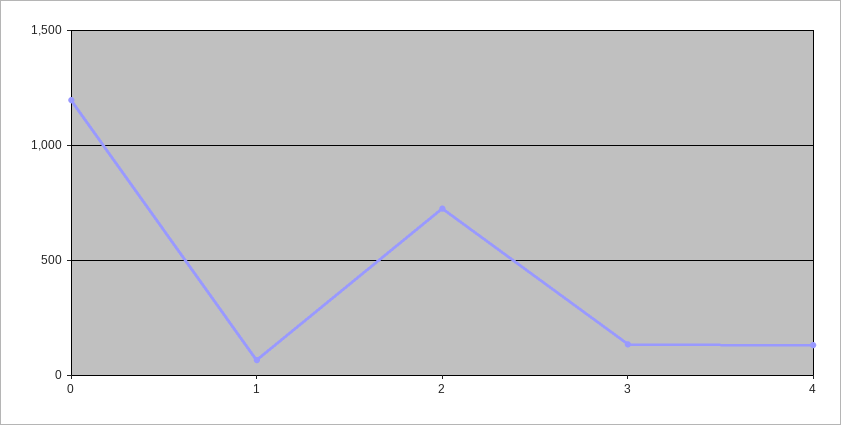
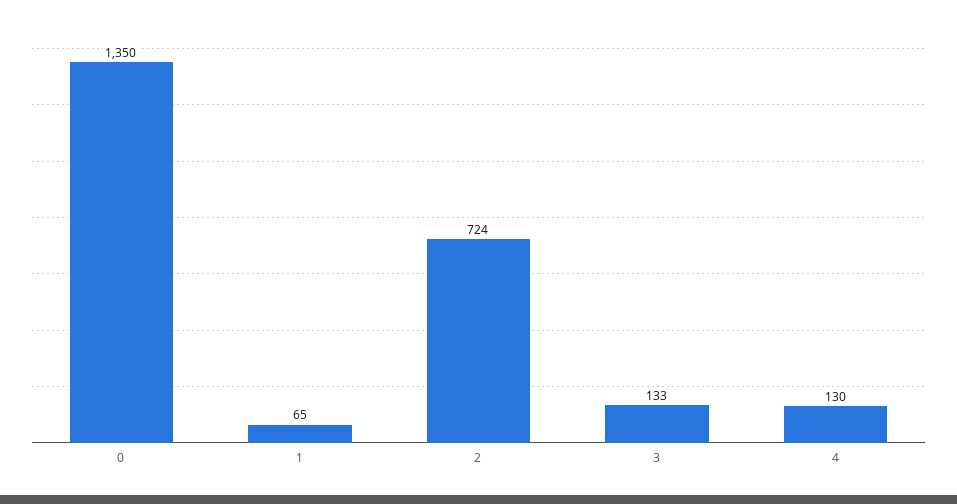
  {
-   "0": 1200,
+   "0": 1350,
    "1": 65,
    "2": 724,
    "3": 133,
    "4": 130
  }

